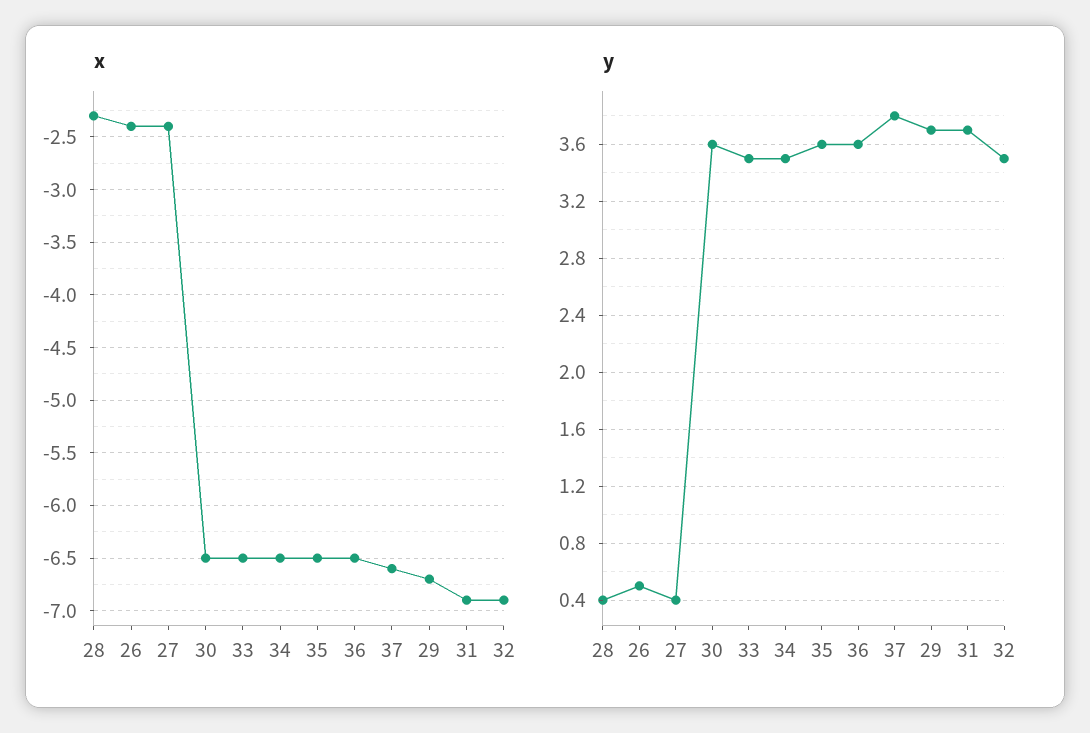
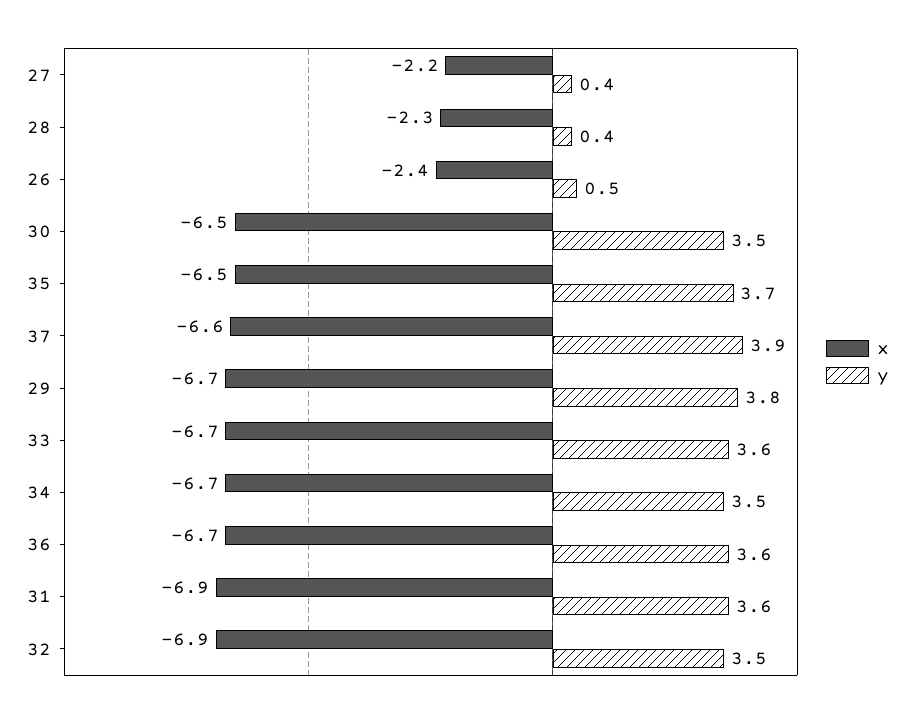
  {
    "x": {
      "28": -2.3,
      "26": -2.4,
-     "27": -2.4,
+     "27": -2.2,
      "30": -6.5,
-     "33": -6.5,
+     "33": -6.7,
-     "34": -6.5,
+     "34": -6.7,
      "35": -6.5,
-     "36": -6.5,
+     "36": -6.7,
      "37": -6.6,
      "29": -6.7,
      "31": -6.9,
      "32": -6.9
    },
    "y": {
      "28": 0.4,
      "26": 0.5,
      "27": 0.4,
-     "30": 3.6,
+     "30": 3.5,
-     "33": 3.5,
+     "33": 3.6,
      "34": 3.5,
-     "35": 3.6,
+     "35": 3.7,
      "36": 3.6,
-     "37": 3.8,
+     "37": 3.9,
-     "29": 3.7,
+     "29": 3.8,
-     "31": 3.7,
+     "31": 3.6,
      "32": 3.5
    }
  }

